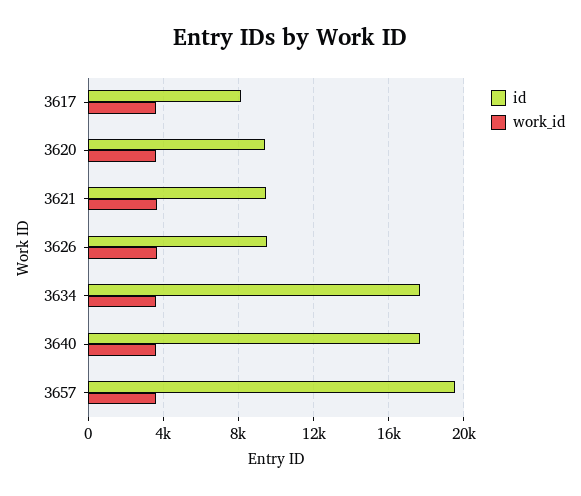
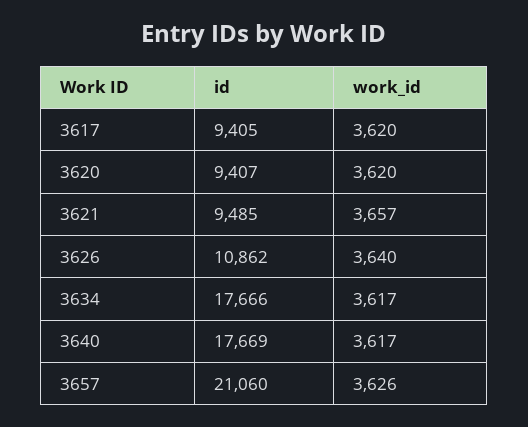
  {
    "id": {
-     "3617": 8000,
+     "3617": 9405,
      "3620": 9407,
      "3621": 9485,
-     "3626": 9500,
+     "3626": 10862,
      "3634": 17666,
      "3640": 17669,
-     "3657": 19500
+     "3657": 21060
    },
    "work_id": {
      "3617": 3620,
      "3620": 3620,
      "3621": 3657,
      "3626": 3640,
      "3634": 3617,
      "3640": 3617,
      "3657": 3626
    }
  }

